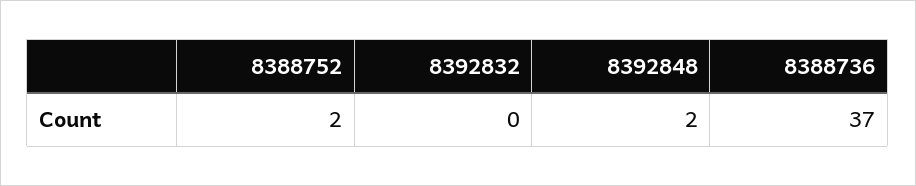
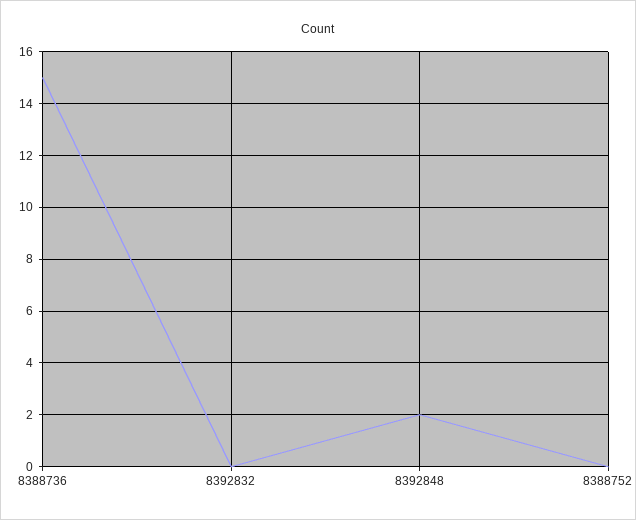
  {
-   "8388752": 2,
+   "8388752": 0,
    "8392832": 0,
    "8392848": 2,
-   "8388736": 37
+   "8388736": 15
  }

